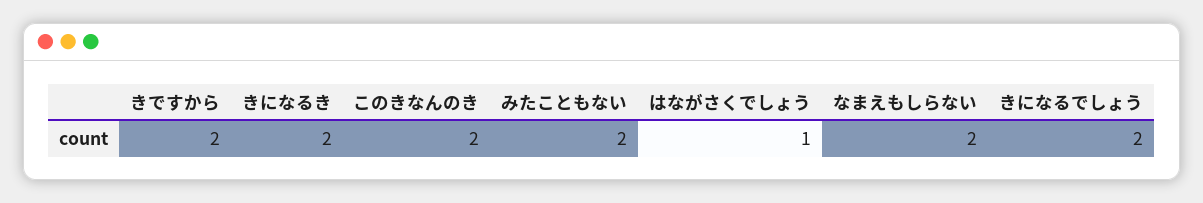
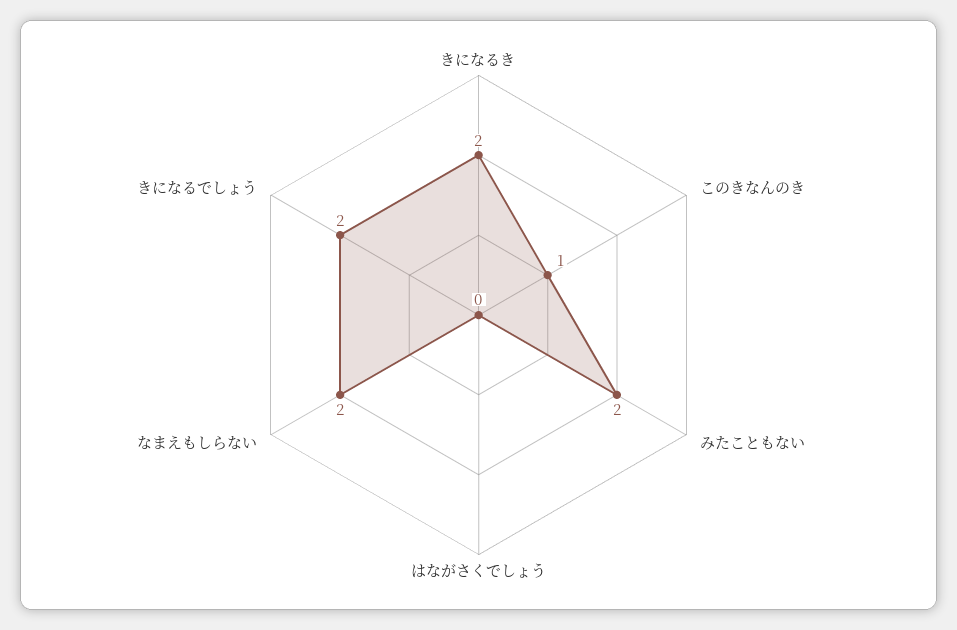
  {
-   "きですから": 2,
    "きになるき": 2,
-   "このきなんのき": 2,
+   "このきなんのき": 1,
    "みたこともない": 2,
-   "はながさくでしょう": 1,
+   "はながさくでしょう": 0,
    "なまえもしらない": 2,
    "きになるでしょう": 2
  }

